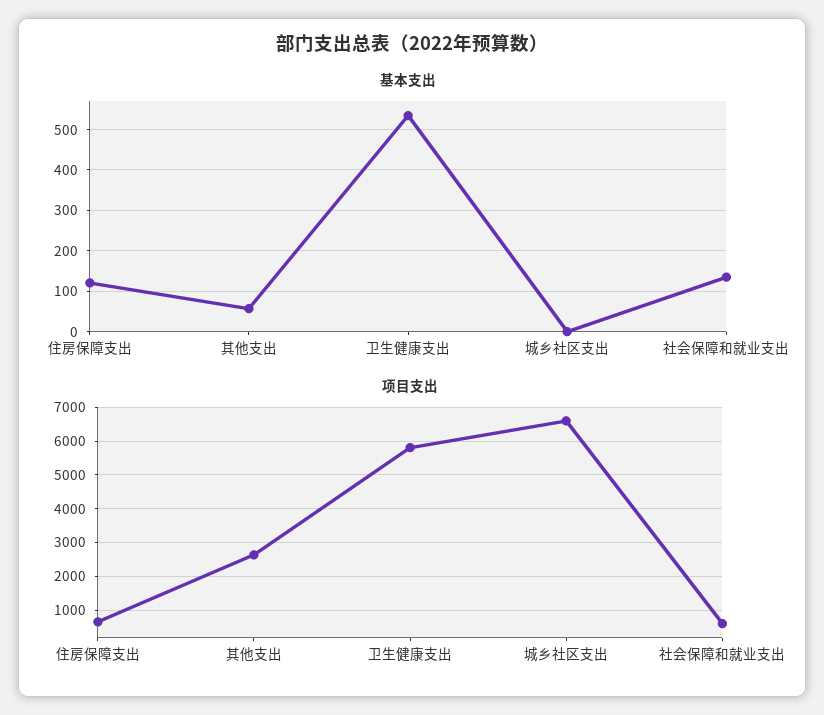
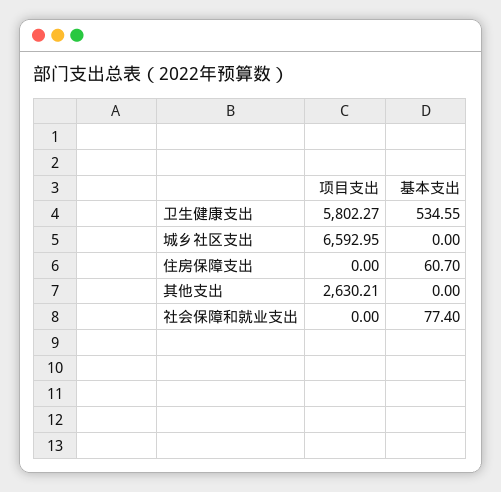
  {
    "基本支出": {
-     "住房保障支出": 120,
+     "住房保障支出": 60.7,
-     "其他支出": 60,
+     "其他支出": 0,
      "卫生健康支出": 534.55,
      "城乡社区支出": 0,
-     "社会保障和就业支出": 140
+     "社会保障和就业支出": 77.4
    },
    "项目支出": {
-     "住房保障支出": 600,
+     "住房保障支出": 0,
      "其他支出": 2630.21,
      "卫生健康支出": 5802.27,
      "城乡社区支出": 6592.95,
-     "社会保障和就业支出": 600
+     "社会保障和就业支出": 0
    }
  }

